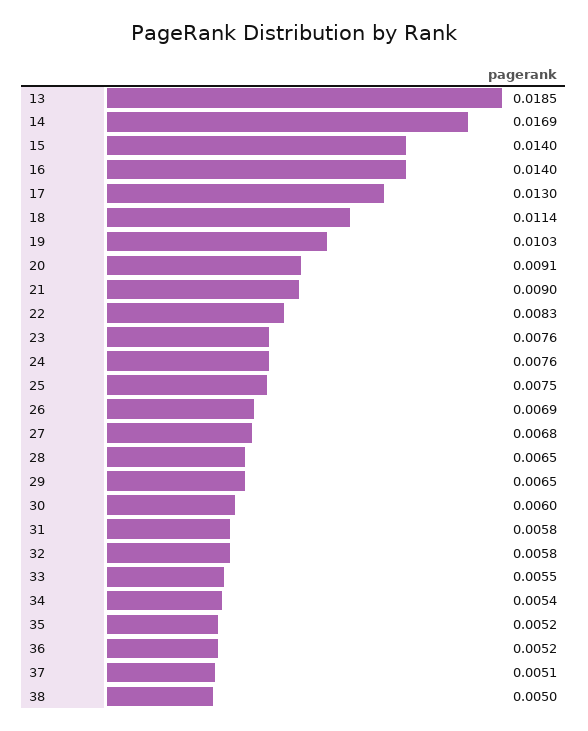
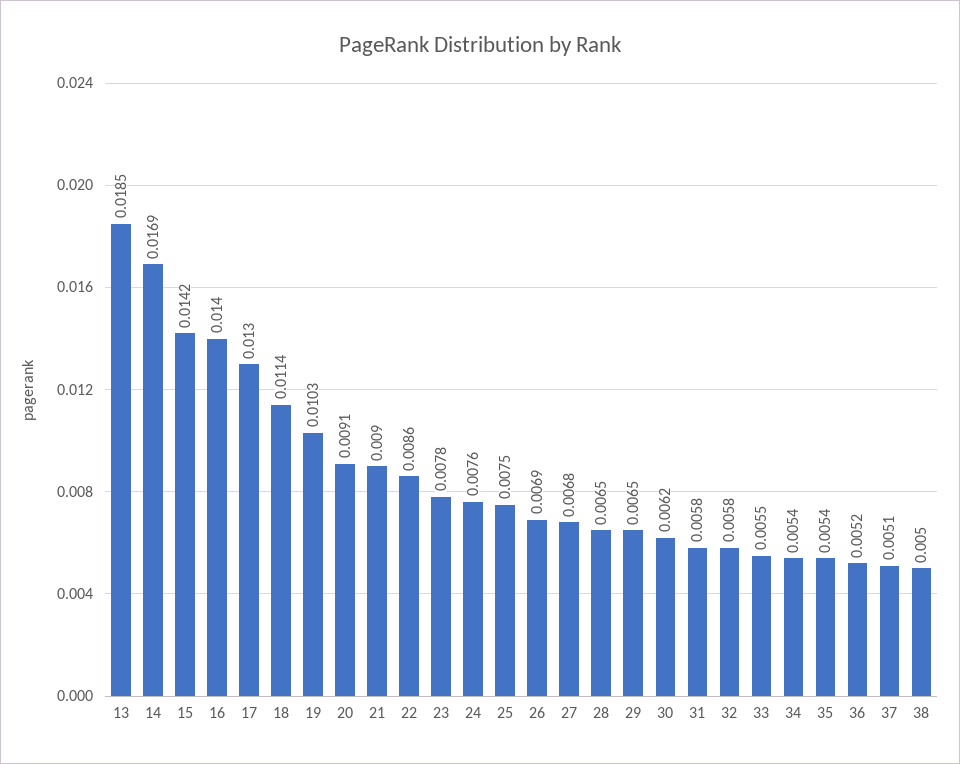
  {
    "13": 0.0185,
    "14": 0.0169,
-   "15": 0.014,
+   "15": 0.0142,
    "16": 0.014,
    "17": 0.013,
    "18": 0.0114,
    "19": 0.0103,
    "20": 0.0091,
    "21": 0.009,
-   "22": 0.0083,
+   "22": 0.0086,
-   "23": 0.0076,
+   "23": 0.0078,
    "24": 0.0076,
    "25": 0.0075,
    "26": 0.0069,
    "27": 0.0068,
    "28": 0.0065,
    "29": 0.0065,
-   "30": 0.006,
+   "30": 0.0062,
    "31": 0.0058,
    "32": 0.0058,
    "33": 0.0055,
    "34": 0.0054,
-   "35": 0.0052,
+   "35": 0.0054,
    "36": 0.0052,
    "37": 0.0051,
    "38": 0.005
  }

